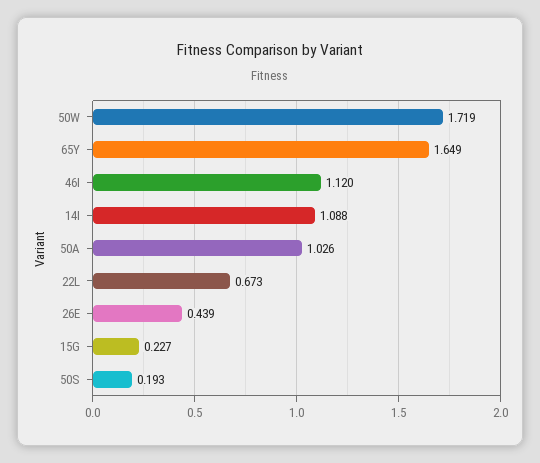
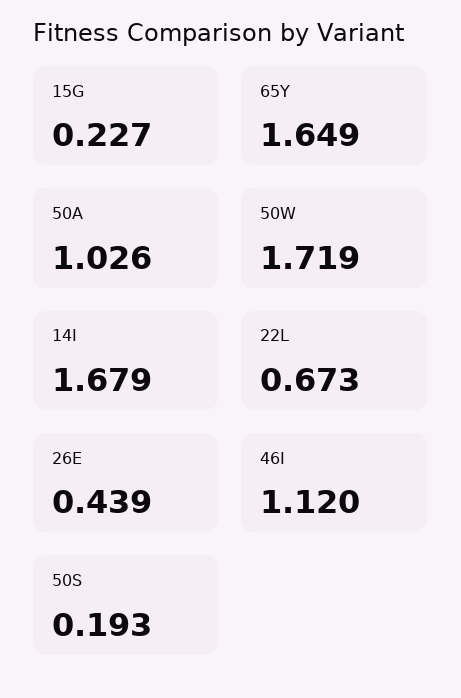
  {
    "50W": 1.719,
    "65Y": 1.649,
    "46I": 1.12,
-   "14I": 1.088,
+   "14I": 1.679,
    "50A": 1.026,
    "22L": 0.673,
    "26E": 0.439,
    "15G": 0.227,
    "50S": 0.193
  }

